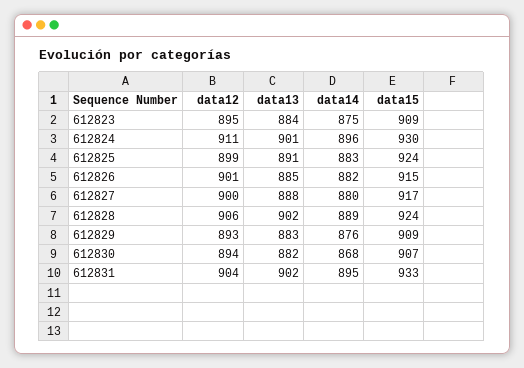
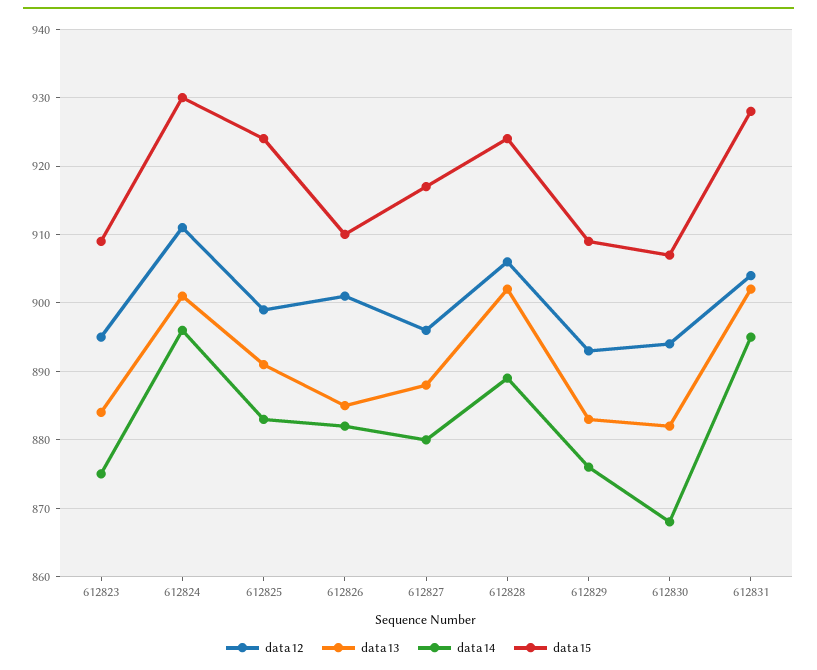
  {
    "data12": {
      "612823": 895,
      "612824": 911,
      "612825": 899,
      "612826": 901,
-     "612827": 900,
+     "612827": 896,
      "612828": 906,
      "612829": 893,
      "612830": 894,
      "612831": 904
    },
    "data13": {
      "612823": 884,
      "612824": 901,
      "612825": 891,
      "612826": 885,
      "612827": 888,
      "612828": 902,
      "612829": 883,
      "612830": 882,
      "612831": 902
    },
    "data14": {
      "612823": 875,
      "612824": 896,
      "612825": 883,
      "612826": 882,
      "612827": 880,
      "612828": 889,
      "612829": 876,
      "612830": 868,
      "612831": 895
    },
    "data15": {
      "612823": 909,
      "612824": 930,
      "612825": 924,
-     "612826": 915,
+     "612826": 910,
      "612827": 917,
      "612828": 924,
      "612829": 909,
      "612830": 907,
-     "612831": 933
+     "612831": 928
    }
  }

